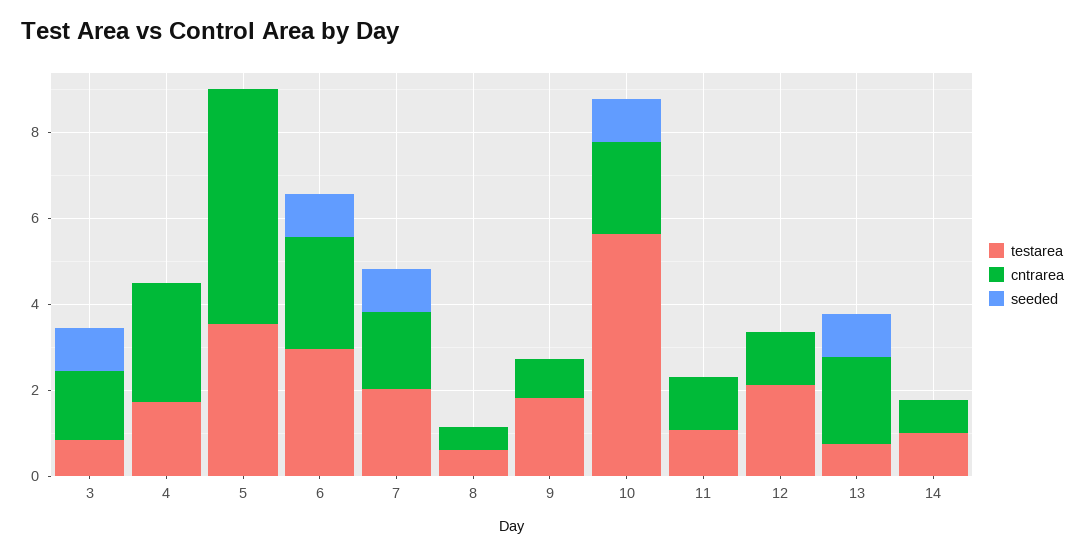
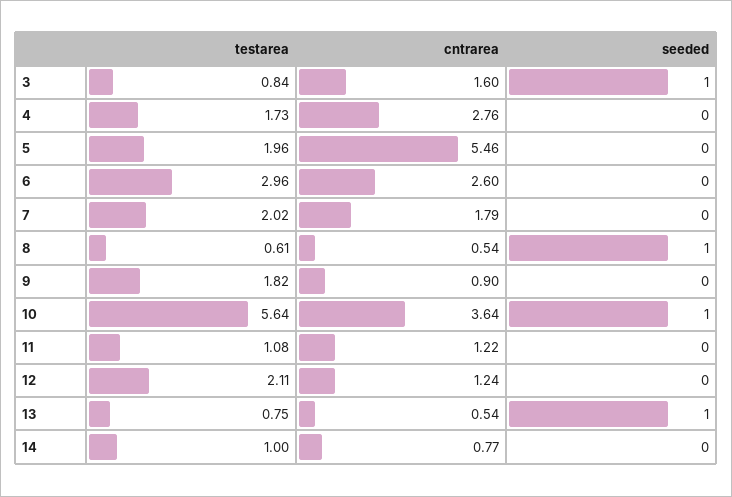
  {
    "testarea": {
      "3": 0.84,
      "4": 1.73,
-     "5": 3.5,
+     "5": 1.96,
      "6": 2.96,
      "7": 2.02,
      "8": 0.61,
      "9": 1.82,
      "10": 5.64,
      "11": 1.08,
      "12": 2.11,
      "13": 0.75,
      "14": 1
    },
    "cntrarea": {
      "3": 1.6,
      "4": 2.76,
      "5": 5.46,
      "6": 2.6,
      "7": 1.79,
      "8": 0.54,
      "9": 0.9,
-     "10": 2,
+     "10": 3.64,
      "11": 1.22,
      "12": 1.24,
-     "13": 2,
+     "13": 0.54,
      "14": 0.77
    },
    "seeded": {
      "3": 1,
      "4": 0,
      "5": 0,
-     "6": 1,
+     "6": 0,
-     "7": 1,
+     "7": 0,
-     "8": 0,
+     "8": 1,
      "9": 0,
      "10": 1,
      "11": 0,
      "12": 0,
      "13": 1,
      "14": 0
    }
  }

